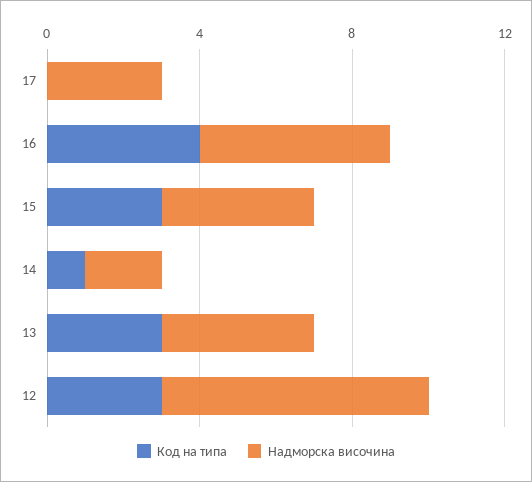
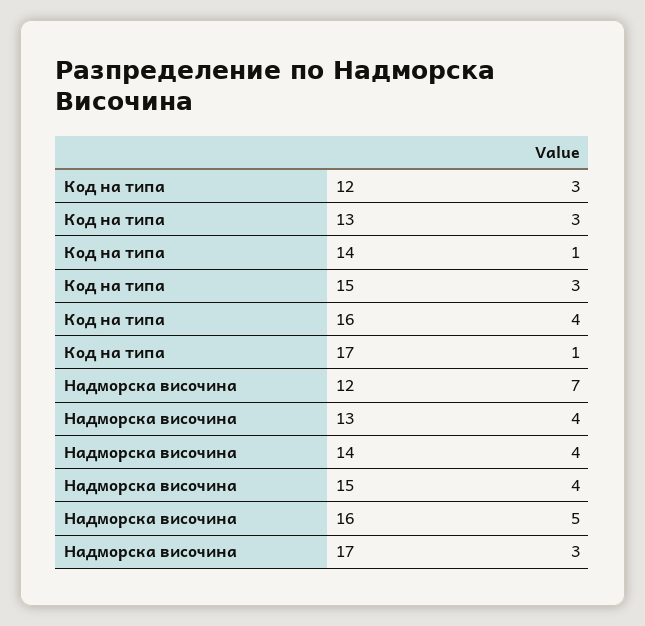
  {
    "Код на типа": {
-     "17": 0,
+     "17": 1,
      "16": 4,
      "15": 3,
      "14": 1,
      "13": 3,
      "12": 3
    },
    "Надморска височина": {
      "17": 3,
      "16": 5,
      "15": 4,
-     "14": 2,
+     "14": 4,
      "13": 4,
      "12": 7
    }
  }

